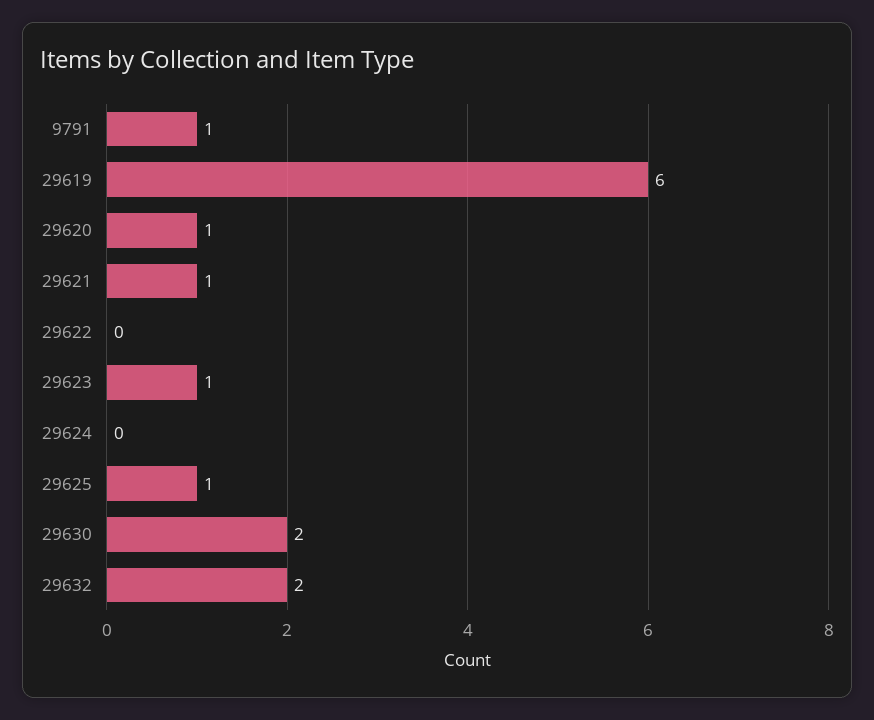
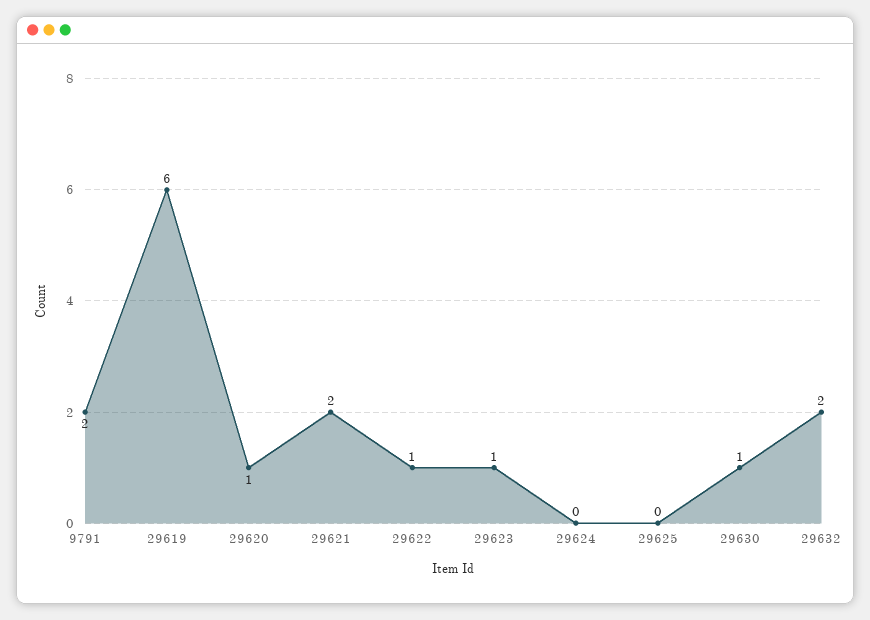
  {
-   "9791": 1,
+   "9791": 2,
    "29619": 6,
    "29620": 1,
-   "29621": 1,
+   "29621": 2,
-   "29622": 0,
+   "29622": 1,
    "29623": 1,
    "29624": 0,
-   "29625": 1,
+   "29625": 0,
-   "29630": 2,
+   "29630": 1,
    "29632": 2
  }

